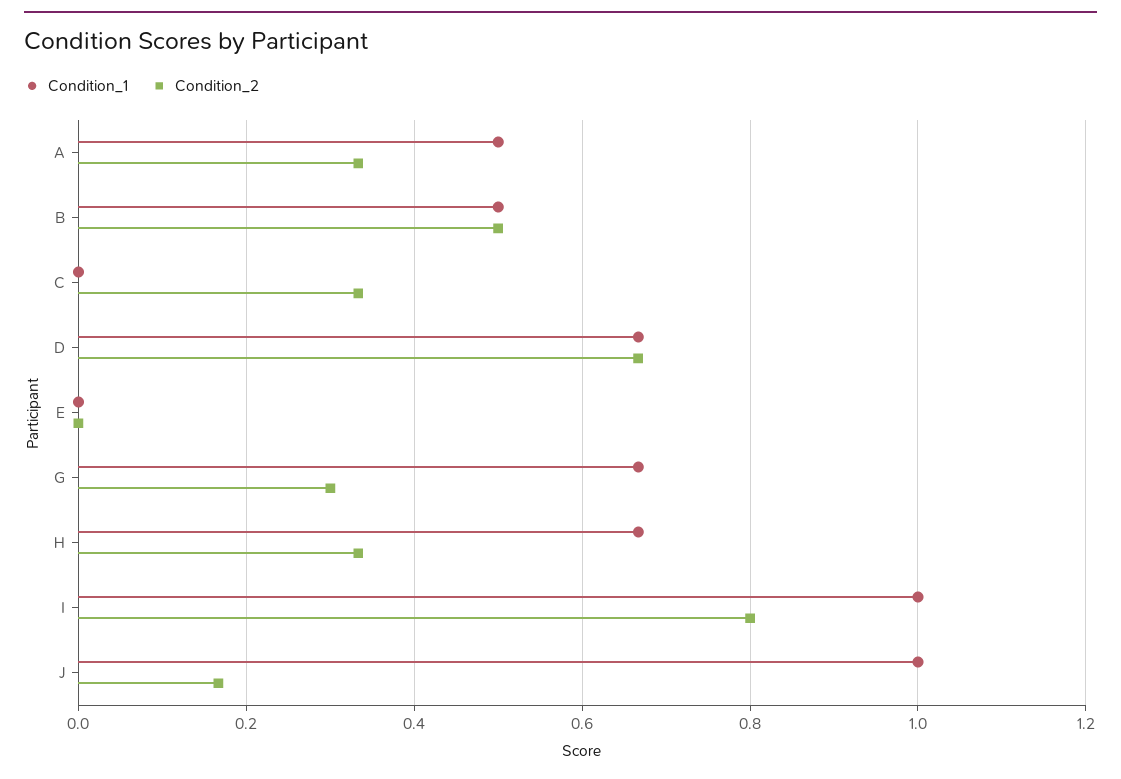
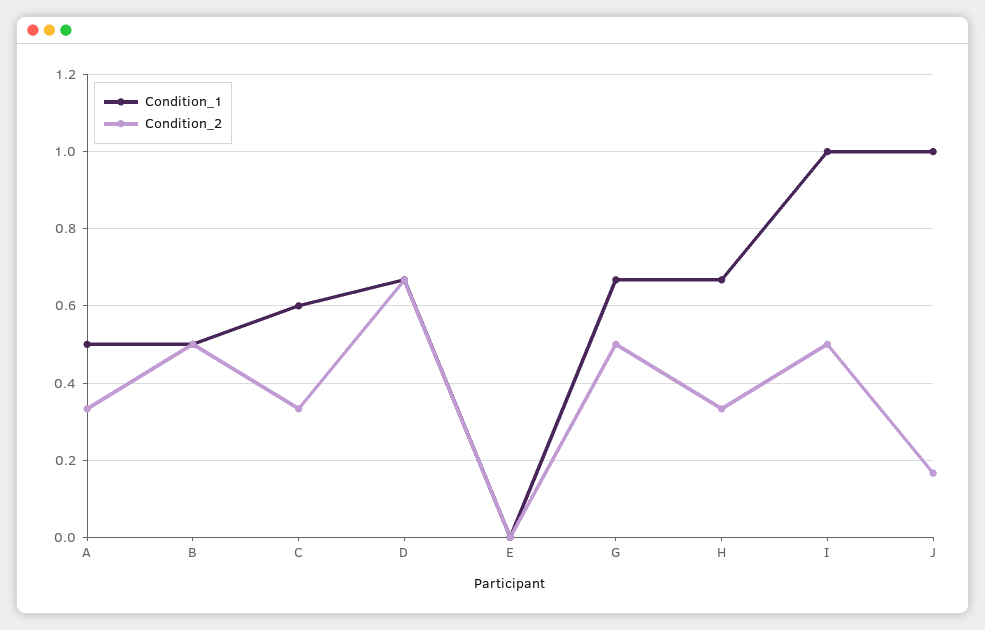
  {
    "Condition_1": {
      "A": 0.5,
      "B": 0.5,
-     "C": 0,
+     "C": 0.6,
      "D": 0.66,
      "E": 0,
      "G": 0.66,
      "H": 0.66,
      "I": 1,
      "J": 1
    },
    "Condition_2": {
      "A": 0.34,
      "B": 0.5,
      "C": 0.34,
      "D": 0.66,
      "E": 0,
-     "G": 0.3,
+     "G": 0.5,
      "H": 0.34,
-     "I": 0.8,
+     "I": 0.5,
      "J": 0.16
    }
  }

